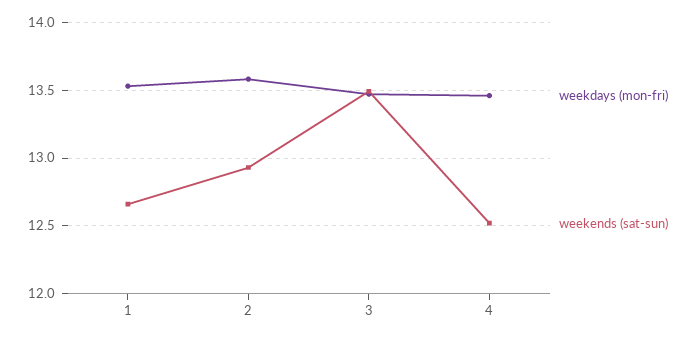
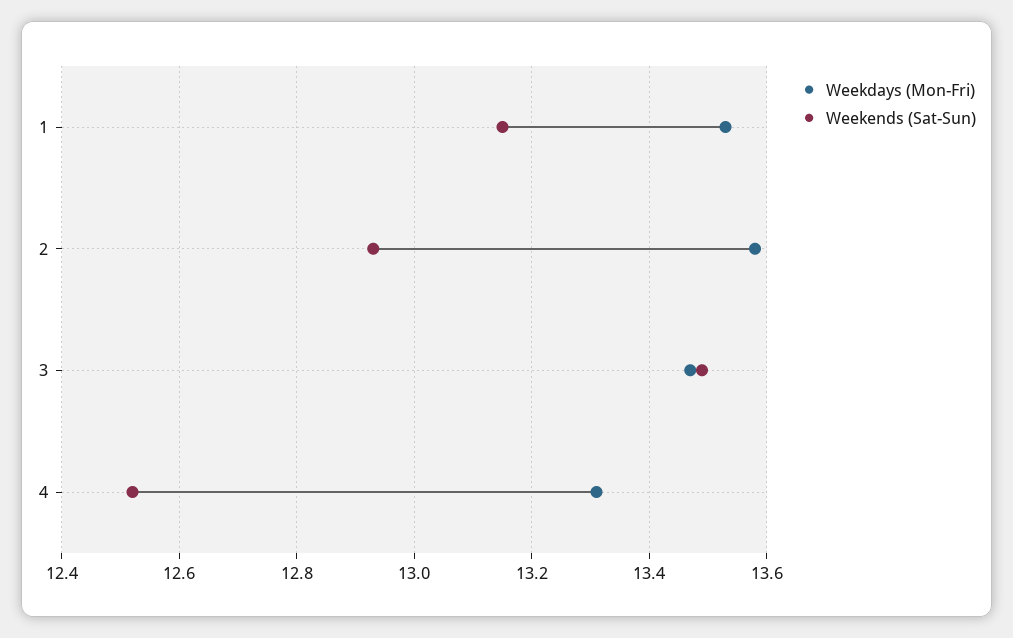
  {
    "weekdays (mon-fri)": {
      "1": 13.55,
      "2": 13.6,
      "3": 13.45,
-     "4": 13.45
+     "4": 13.3
    },
    "weekends (sat-sun)": {
-     "1": 12.65,
+     "1": 13.15,
      "2": 12.95,
      "3": 13.5,
      "4": 12.5
    }
  }

